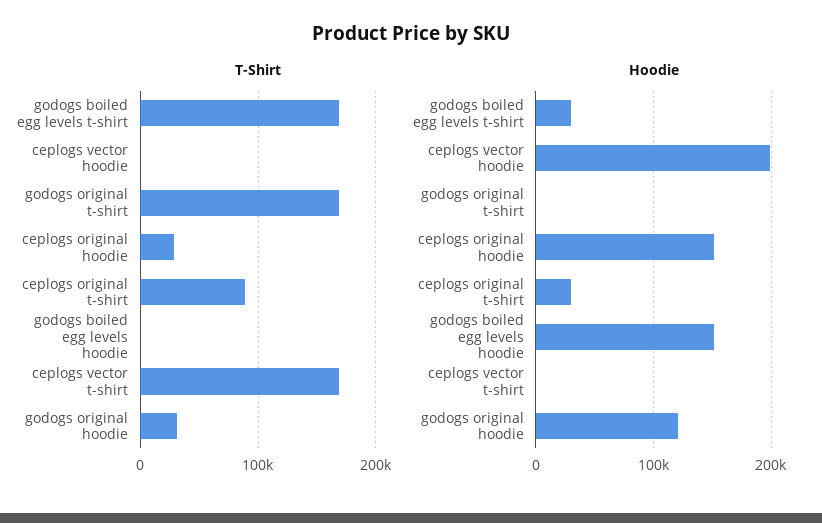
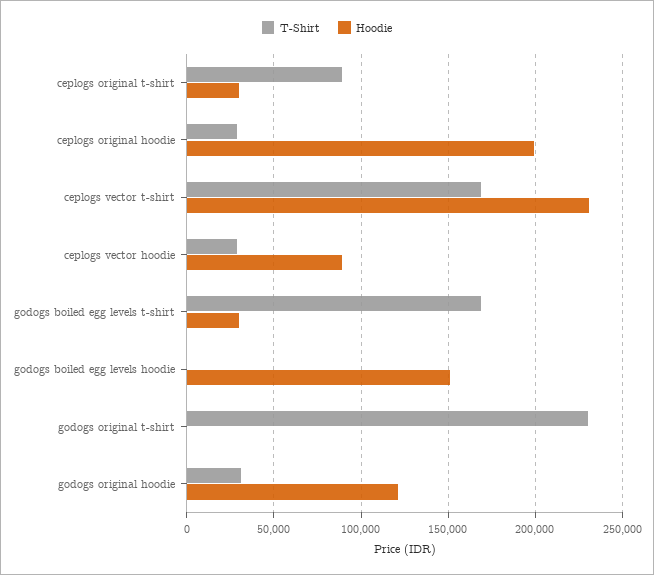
  {
    "T-Shirt": {
      "godogs boiled egg levels t-shirt": 170000,
-     "ceplogs vector hoodie": 0,
+     "ceplogs vector hoodie": 30000,
-     "godogs original t-shirt": 170000,
+     "godogs original t-shirt": 230000,
      "ceplogs original hoodie": 30000,
      "ceplogs original t-shirt": 90000,
      "godogs boiled egg levels hoodie": 0,
      "ceplogs vector t-shirt": 170000,
      "godogs original hoodie": 30000
    },
    "Hoodie": {
      "godogs boiled egg levels t-shirt": 30000,
-     "ceplogs vector hoodie": 200000,
+     "ceplogs vector hoodie": 90000,
      "godogs original t-shirt": 0,
-     "ceplogs original hoodie": 150000,
+     "ceplogs original hoodie": 200000,
      "ceplogs original t-shirt": 30000,
      "godogs boiled egg levels hoodie": 150000,
-     "ceplogs vector t-shirt": 0,
+     "ceplogs vector t-shirt": 230000,
      "godogs original hoodie": 120000
    }
  }

